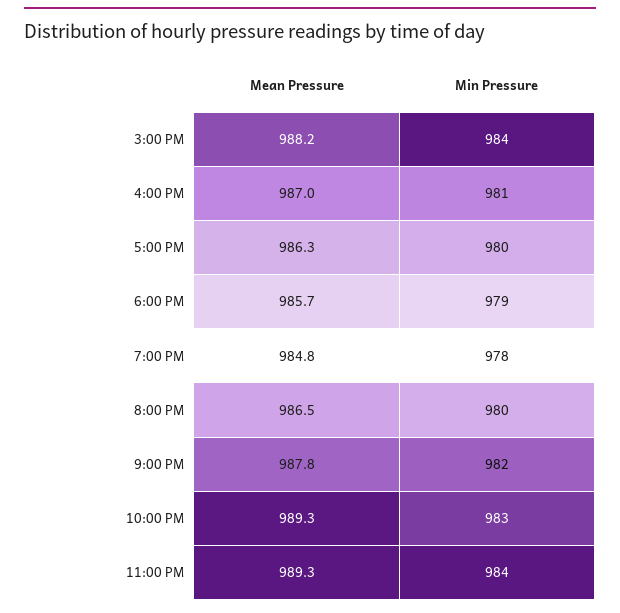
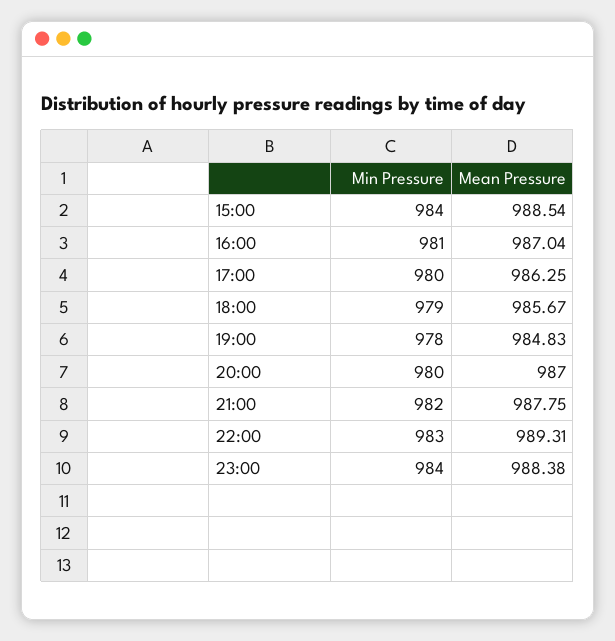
  {
    "Mean Pressure": {
-     "3:00 PM": 988.2,
+     "3:00 PM": 988.54,
      "4:00 PM": 987.04,
      "5:00 PM": 986.25,
      "6:00 PM": 985.67,
      "7:00 PM": 984.83,
-     "8:00 PM": 986.5,
+     "8:00 PM": 987,
      "9:00 PM": 987.75,
      "10:00 PM": 989.31,
-     "11:00 PM": 989.3
+     "11:00 PM": 988.38
    },
    "Min Pressure": {
      "3:00 PM": 984,
      "4:00 PM": 981,
      "5:00 PM": 980,
      "6:00 PM": 979,
      "7:00 PM": 978,
      "8:00 PM": 980,
      "9:00 PM": 982,
      "10:00 PM": 983,
      "11:00 PM": 984
    }
  }

